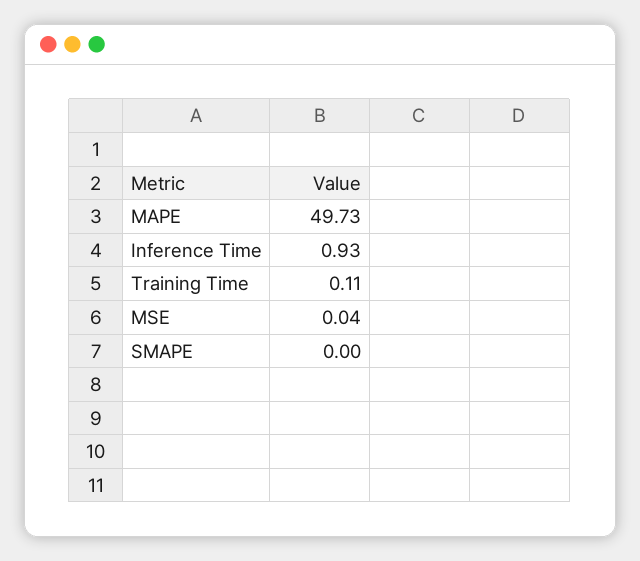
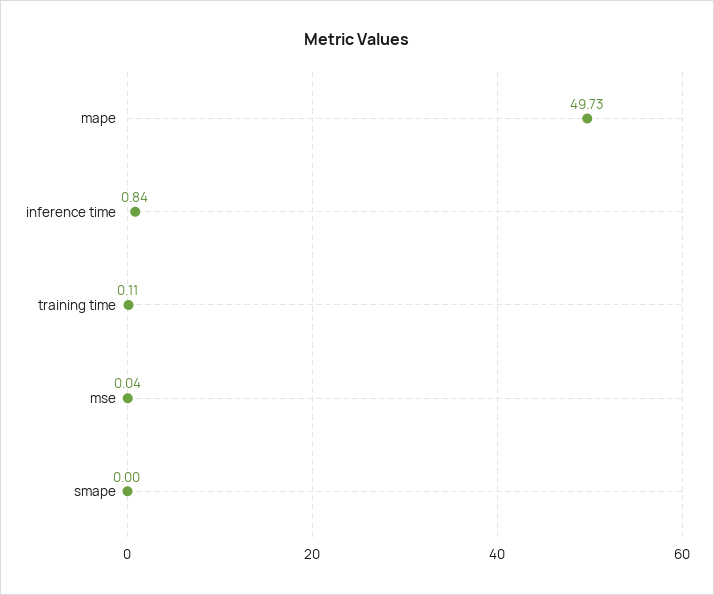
  {
    "MAPE": 49.73,
-   "Inference Time": 0.93,
+   "Inference Time": 0.84,
    "Training Time": 0.11,
    "MSE": 0.04,
    "SMAPE": 0
  }

